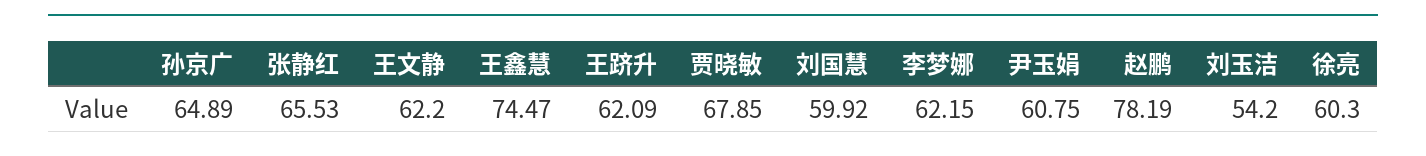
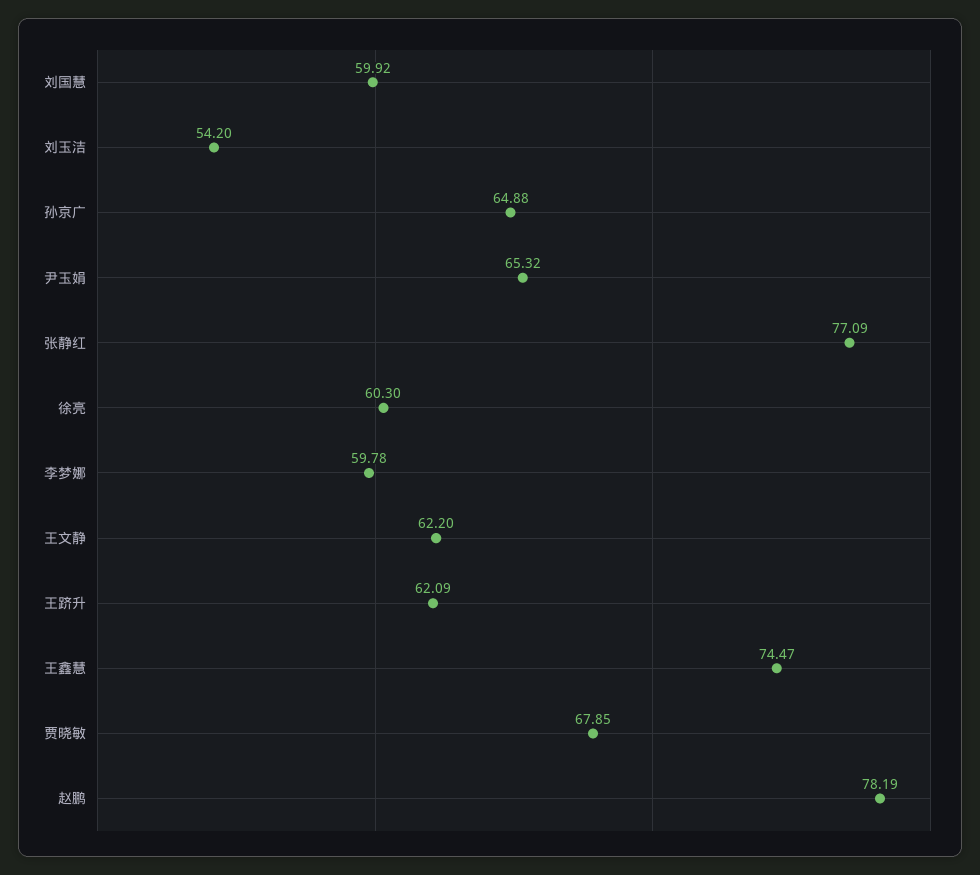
  {
-   "孙京广": 64.89,
+   "孙京广": 64.88,
-   "张静红": 65.53,
+   "张静红": 77.09,
    "王文静": 62.2,
    "王鑫慧": 74.47,
    "王跻升": 62.09,
    "贾晓敏": 67.85,
    "刘国慧": 59.92,
-   "李梦娜": 62.15,
+   "李梦娜": 59.78,
-   "尹玉娟": 60.75,
+   "尹玉娟": 65.32,
    "赵鹏": 78.19,
    "刘玉洁": 54.2,
    "徐亮": 60.3
  }

